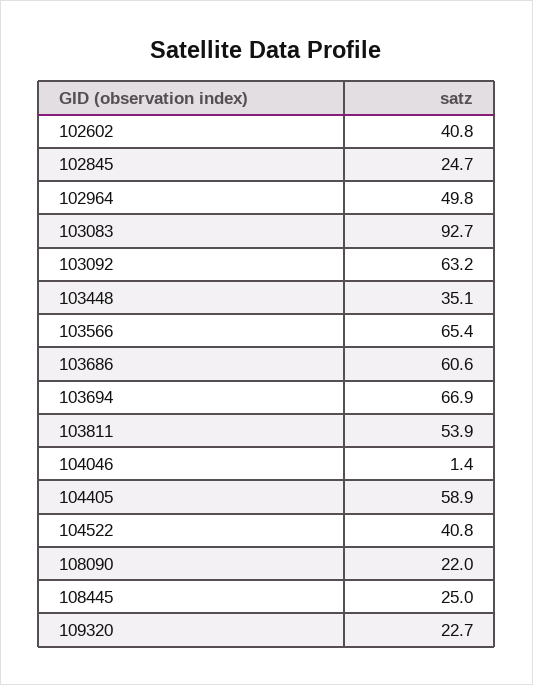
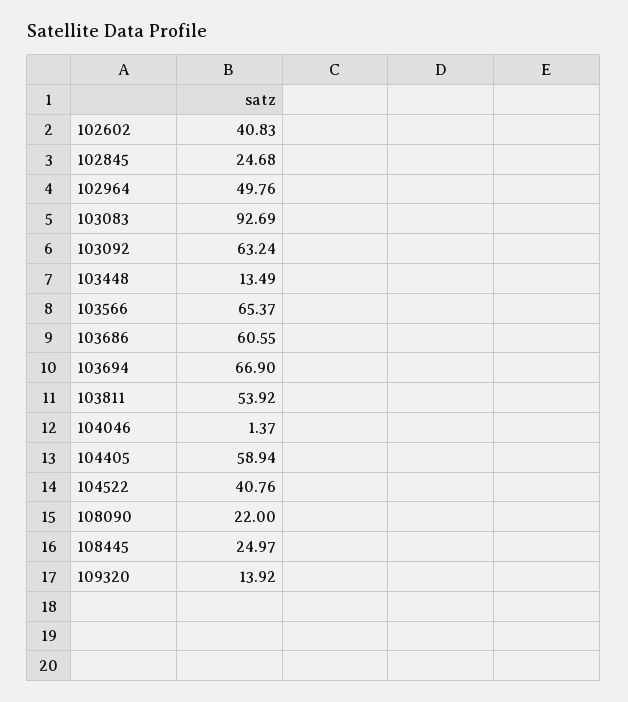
  {
    "102602": 40.83,
    "102845": 24.68,
    "102964": 49.76,
    "103083": 92.69,
    "103092": 63.24,
-   "103448": 35.1,
+   "103448": 13.49,
    "103566": 65.37,
    "103686": 60.55,
    "103694": 66.9,
    "103811": 53.92,
    "104046": 1.37,
    "104405": 58.94,
    "104522": 40.76,
    "108090": 22,
    "108445": 24.97,
-   "109320": 22.7
+   "109320": 13.92
  }

